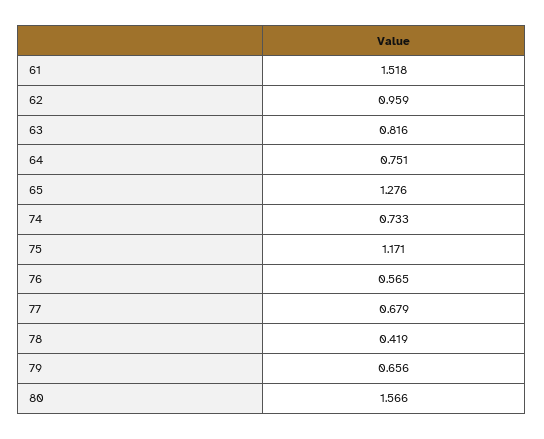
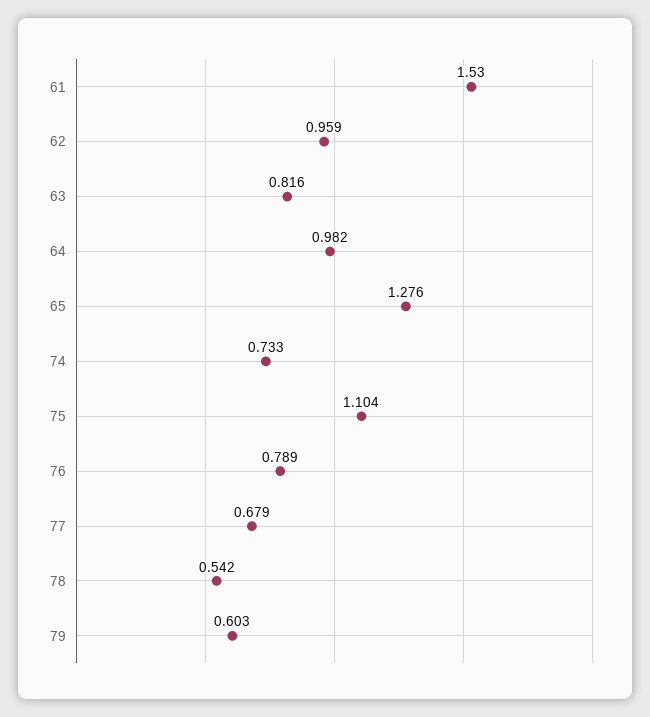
  {
-   "61": 1.518,
+   "61": 1.53,
    "62": 0.959,
    "63": 0.816,
-   "64": 0.751,
+   "64": 0.982,
    "65": 1.276,
    "74": 0.733,
-   "75": 1.171,
+   "75": 1.104,
-   "76": 0.565,
+   "76": 0.789,
    "77": 0.679,
-   "78": 0.419,
+   "78": 0.542,
-   "79": 0.656,
+   "79": 0.603
-   "80": 1.566
  }

